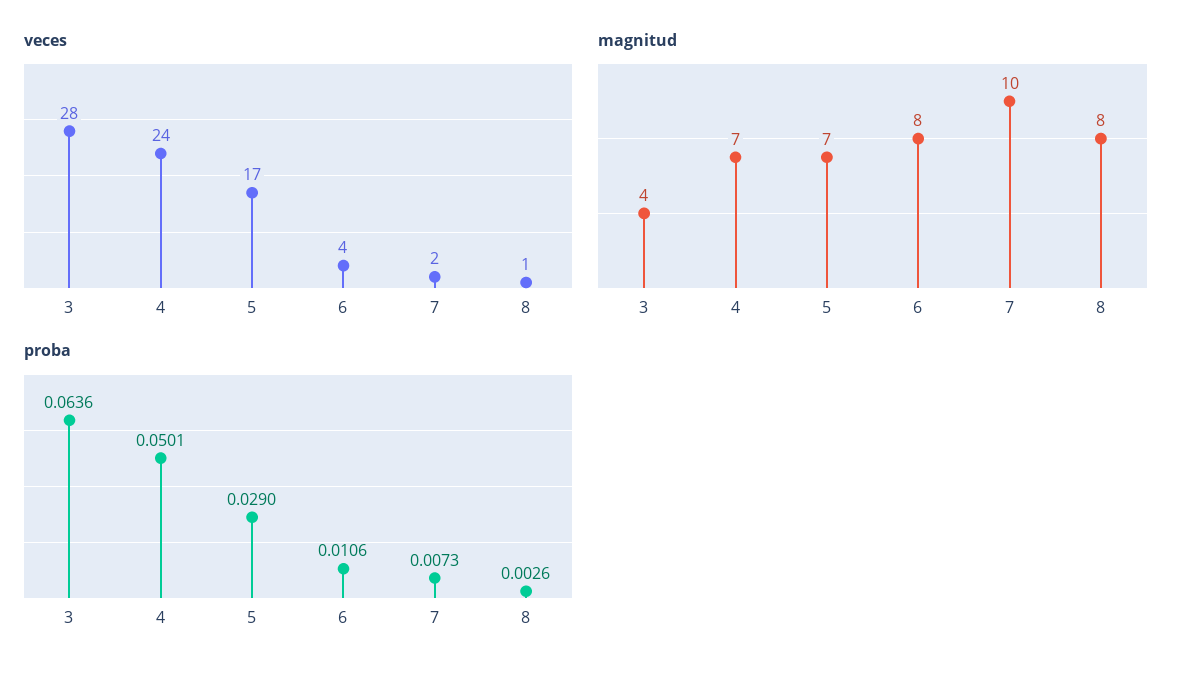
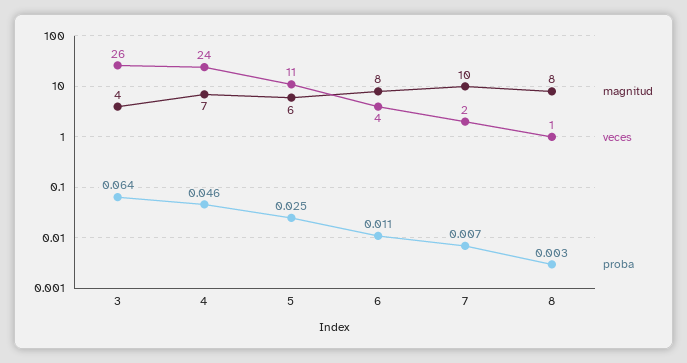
  {
    "veces": {
-     "3": 28,
+     "3": 26,
      "4": 24,
-     "5": 17,
+     "5": 11,
      "6": 4,
      "7": 2,
      "8": 1
    },
    "magnitud": {
      "3": 4,
      "4": 7,
-     "5": 7,
+     "5": 6,
      "6": 8,
      "7": 10,
      "8": 8
    },
    "proba": {
      "3": 0.0636,
-     "4": 0.0501,
+     "4": 0.046,
-     "5": 0.029,
+     "5": 0.025,
      "6": 0.0106,
      "7": 0.0073,
      "8": 0.0026
    }
  }

